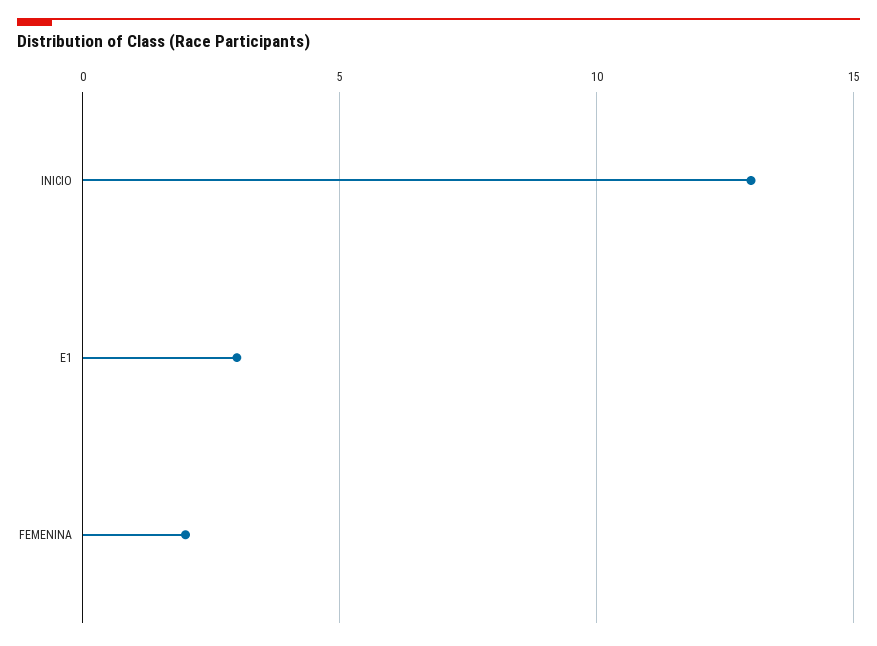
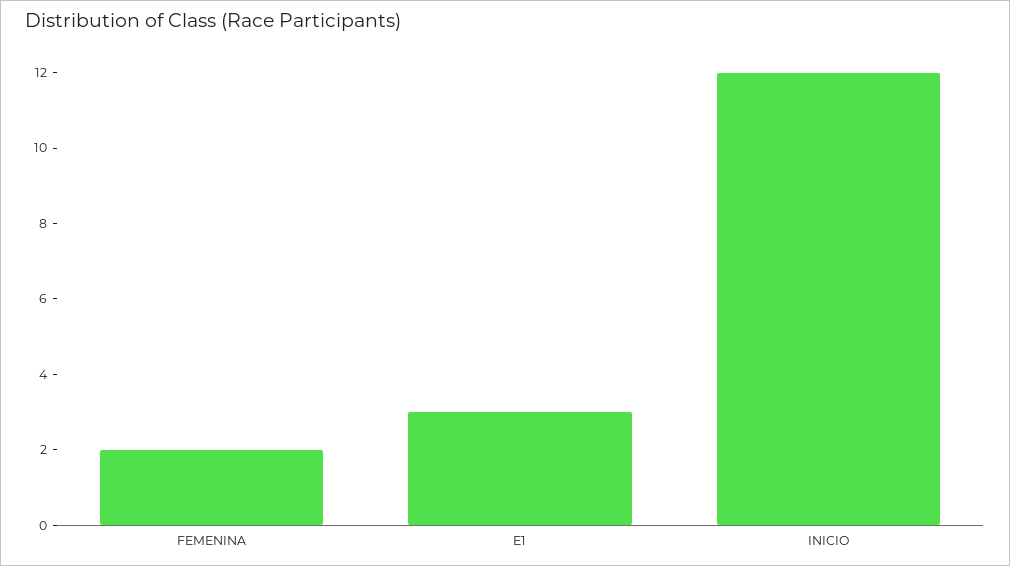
  {
-   "INICIO": 13,
+   "INICIO": 12,
    "E1": 3,
    "FEMENINA": 2
  }

